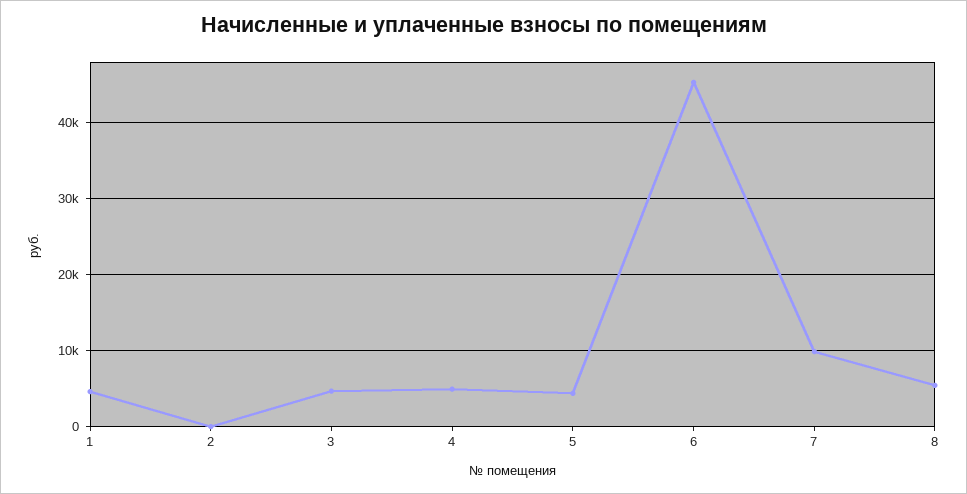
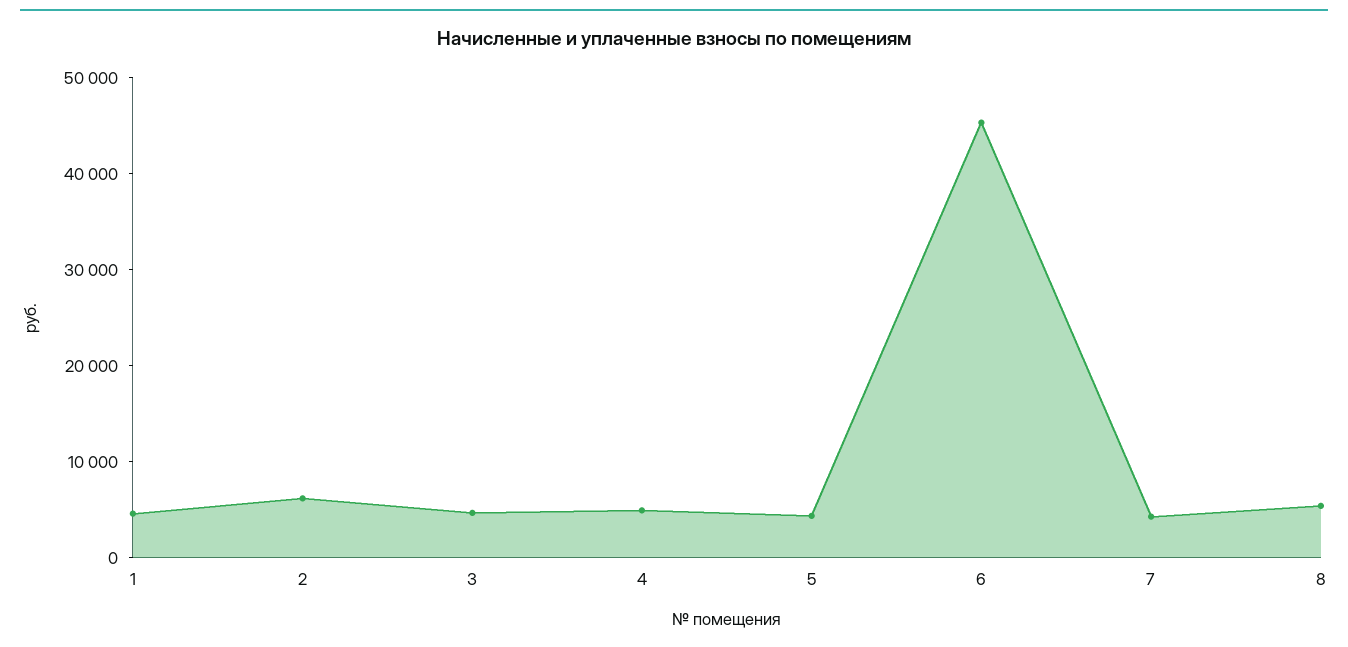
  {
    "1": 5000,
-   "2": 0,
+   "2": 6000,
    "3": 5000,
    "4": 5000,
    "5": 4000,
    "6": 45000,
-   "7": 10000,
+   "7": 4000,
    "8": 5000
  }

